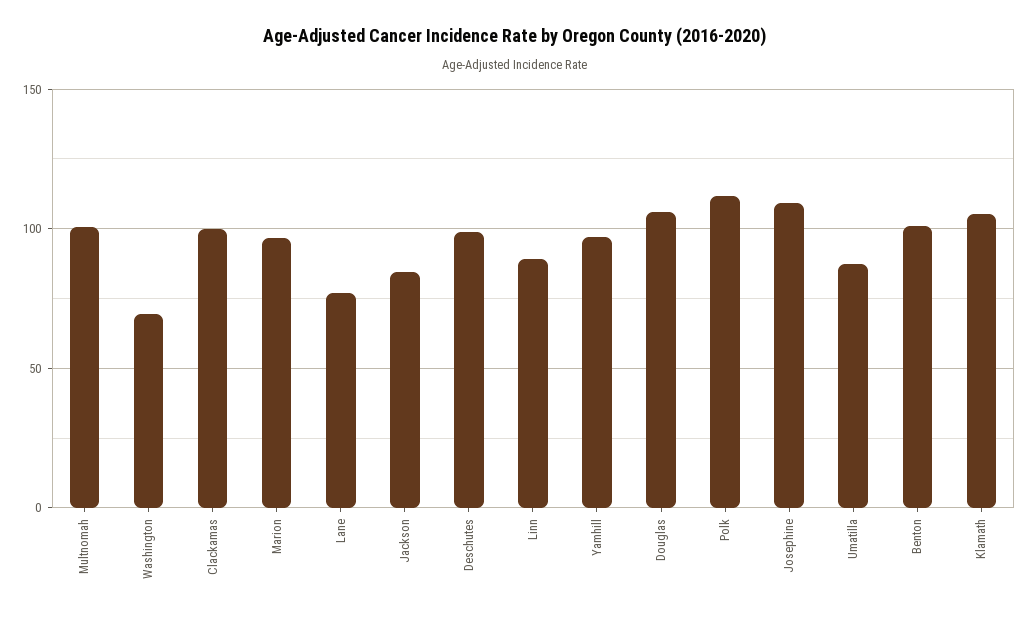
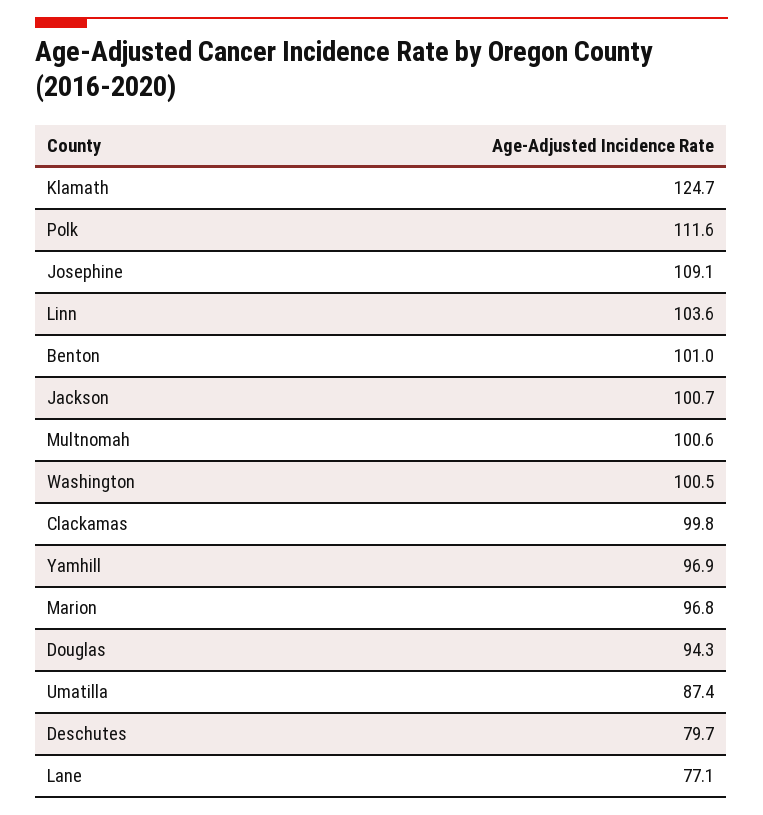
  {
    "Multnomah": 100.6,
-   "Washington": 70,
+   "Washington": 100.5,
    "Clackamas": 99.8,
    "Marion": 96.8,
    "Lane": 77.1,
-   "Jackson": 85,
+   "Jackson": 100.7,
-   "Deschutes": 100,
+   "Deschutes": 79.7,
-   "Linn": 90,
+   "Linn": 103.6,
    "Yamhill": 96.9,
-   "Douglas": 105,
+   "Douglas": 94.3,
    "Polk": 111.6,
    "Josephine": 109.1,
    "Umatilla": 87.4,
    "Benton": 101,
-   "Klamath": 105
+   "Klamath": 124.7
  }

